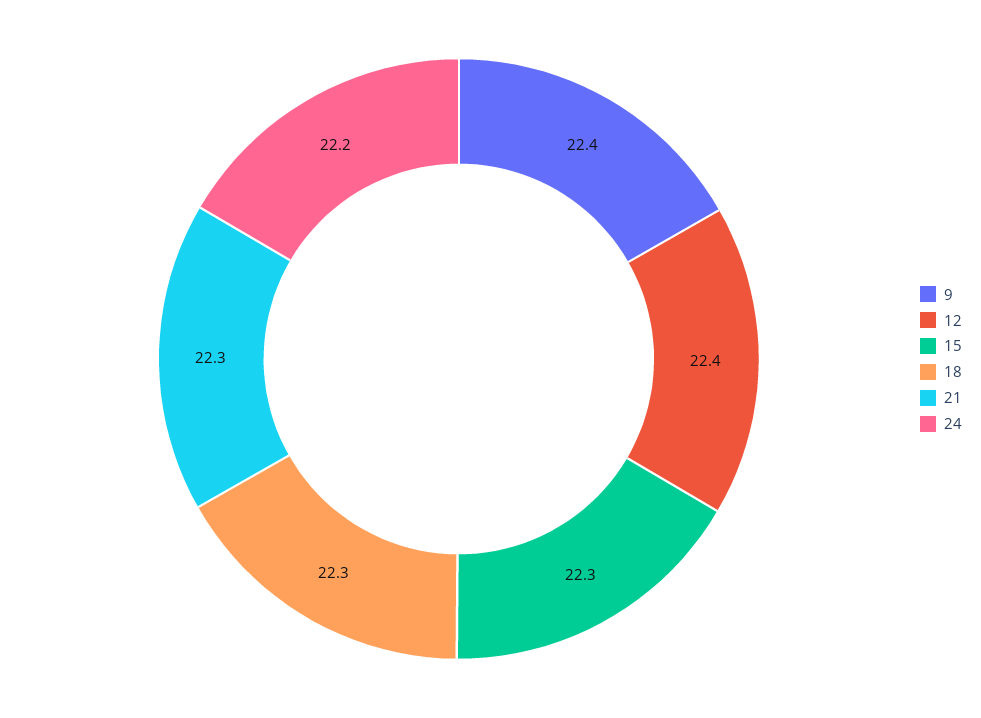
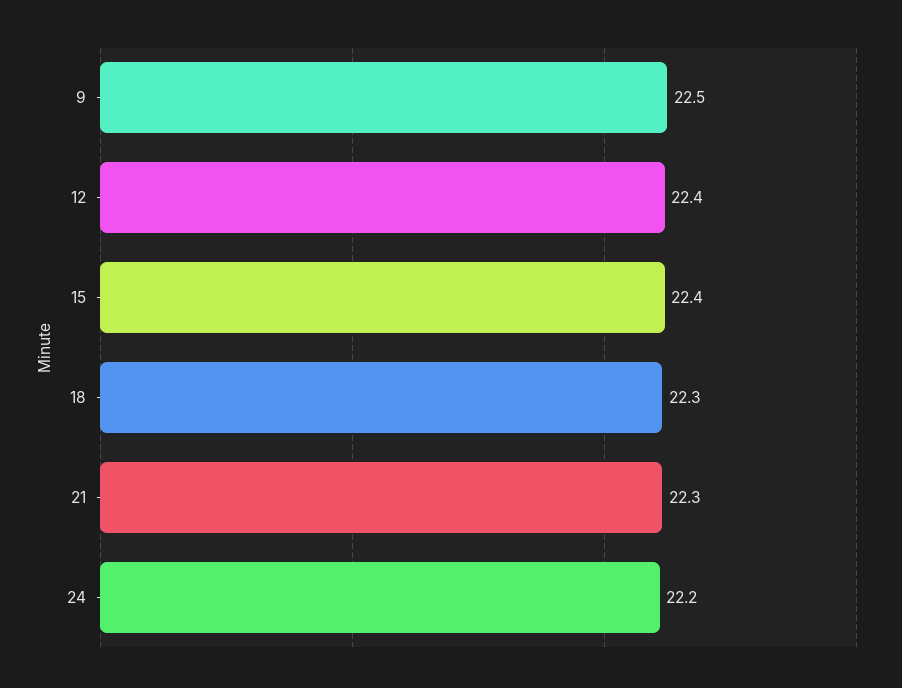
  {
-   "9": 22.4,
+   "9": 22.5,
    "12": 22.4,
-   "15": 22.3,
+   "15": 22.4,
    "18": 22.3,
    "21": 22.3,
    "24": 22.2
  }

